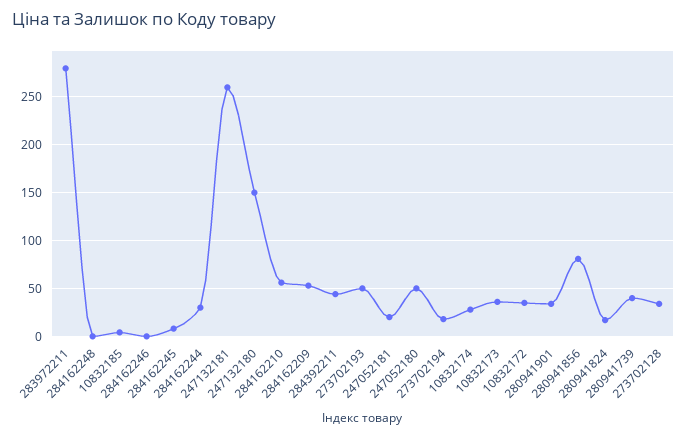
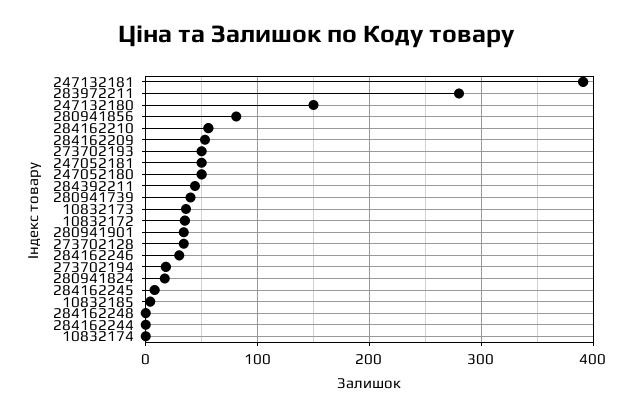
  {
    "283972211": 280,
    "284162248": 0,
    "10832185": 0,
-   "284162246": 0,
+   "284162246": 30,
    "284162245": 10,
-   "284162244": 30,
+   "284162244": 0,
-   "247132181": 260,
+   "247132181": 390,
    "247132180": 150,
    "284162210": 60,
    "284162209": 50,
    "284392211": 40,
    "273702193": 50,
-   "247052181": 20,
+   "247052181": 50,
    "247052180": 50,
    "273702194": 20,
-   "10832174": 30,
+   "10832174": 0,
    "10832173": 40,
    "10832172": 40,
    "280941901": 30,
    "280941856": 80,
    "280941824": 20,
    "280941739": 40,
    "273702128": 30
  }

